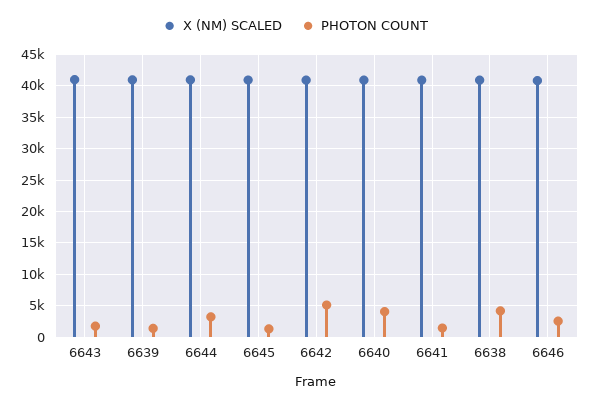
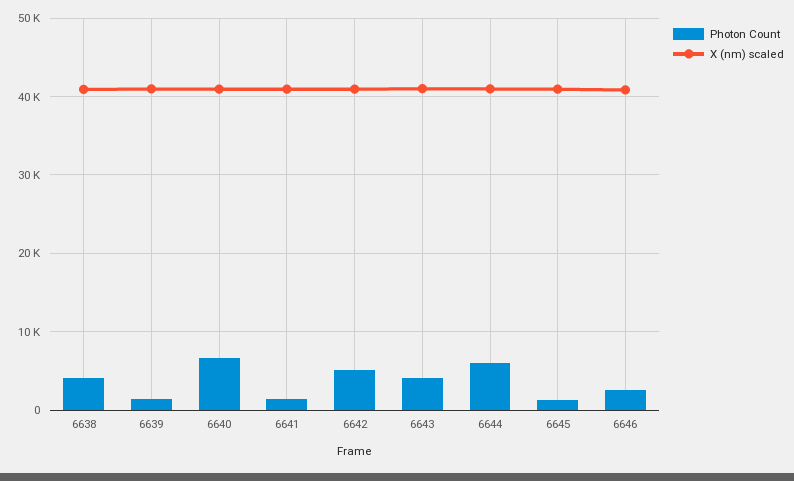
  {
    "X (NM) SCALED": {
      "6643": 41000,
      "6639": 41000,
      "6644": 41000,
      "6645": 41000,
      "6642": 41000,
      "6640": 41000,
      "6641": 41000,
      "6638": 41000,
      "6646": 41000
    },
    "PHOTON COUNT": {
-     "6643": 2000,
+     "6643": 4000,
      "6639": 1000,
-     "6644": 3000,
+     "6644": 6000,
      "6645": 1000,
      "6642": 5000,
-     "6640": 4000,
+     "6640": 7000,
      "6641": 1000,
      "6638": 4000,
      "6646": 3000
    }
  }

